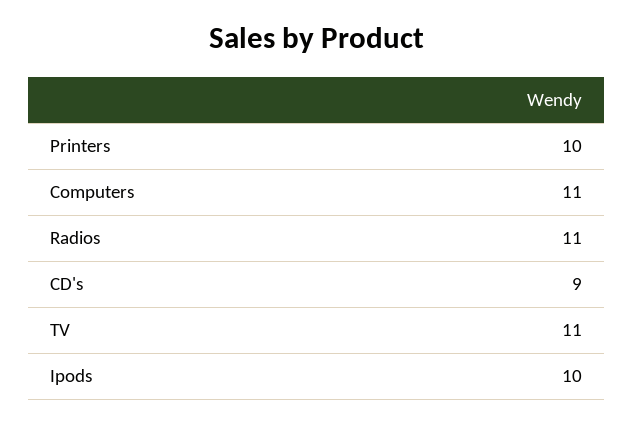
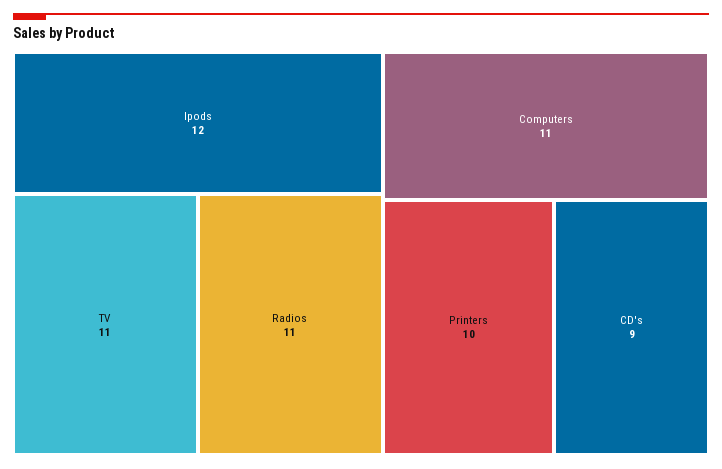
  {
    "Printers": 10,
    "Computers": 11,
    "Radios": 11,
    "CD's": 9,
    "TV": 11,
-   "Ipods": 10
+   "Ipods": 12
  }

